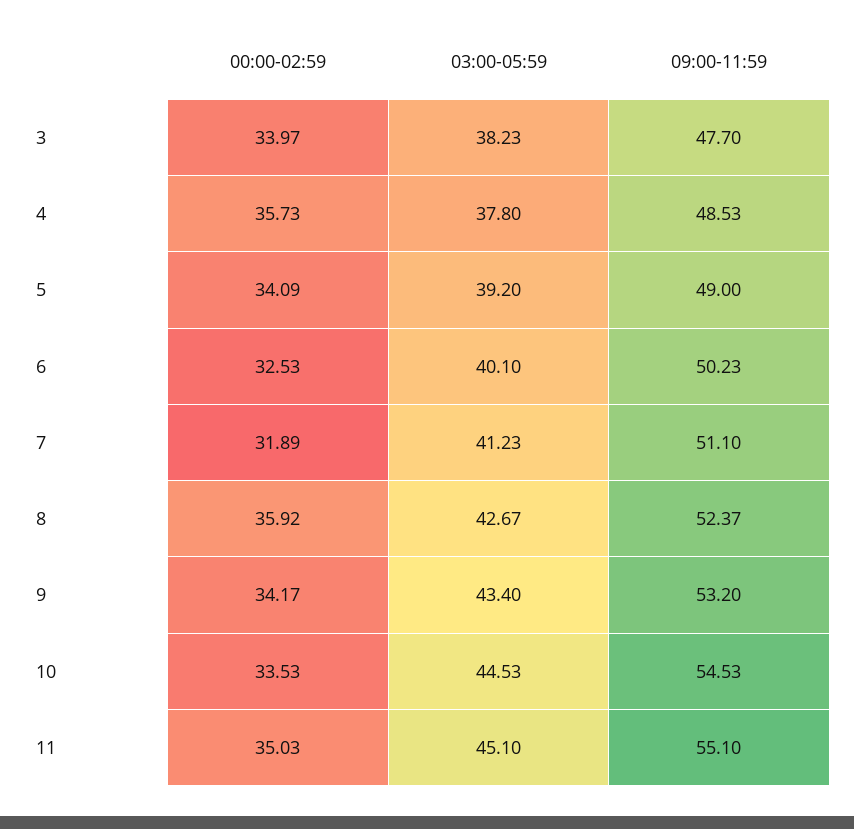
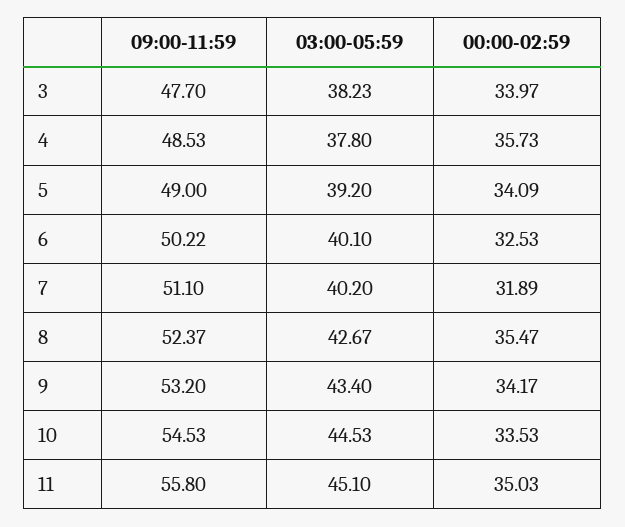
  {
    "00:00-02:59": {
      "3": 33.97,
      "4": 35.73,
      "5": 34.09,
      "6": 32.53,
      "7": 31.89,
-     "8": 35.92,
+     "8": 35.47,
      "9": 34.17,
      "10": 33.53,
      "11": 35.03
    },
    "03:00-05:59": {
      "3": 38.23,
      "4": 37.8,
      "5": 39.2,
      "6": 40.1,
-     "7": 41.23,
+     "7": 40.2,
      "8": 42.67,
      "9": 43.4,
      "10": 44.53,
      "11": 45.1
    },
    "09:00-11:59": {
      "3": 47.7,
      "4": 48.53,
      "5": 49,
-     "6": 50.23,
+     "6": 50.22,
      "7": 51.1,
      "8": 52.37,
      "9": 53.2,
      "10": 54.53,
-     "11": 55.1
+     "11": 55.8
    }
  }

